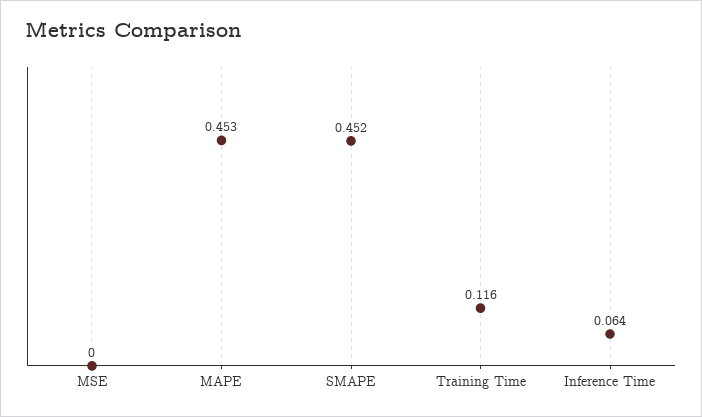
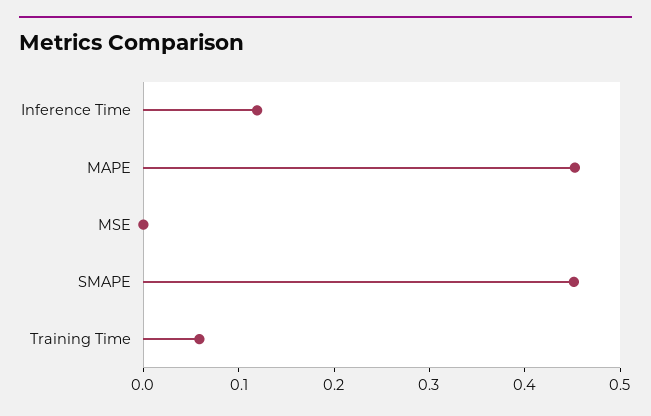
  {
    "MSE": 0,
    "MAPE": 0.453,
    "SMAPE": 0.452,
-   "Training Time": 0.116,
+   "Training Time": 0.06,
-   "Inference Time": 0.064
+   "Inference Time": 0.12
  }

